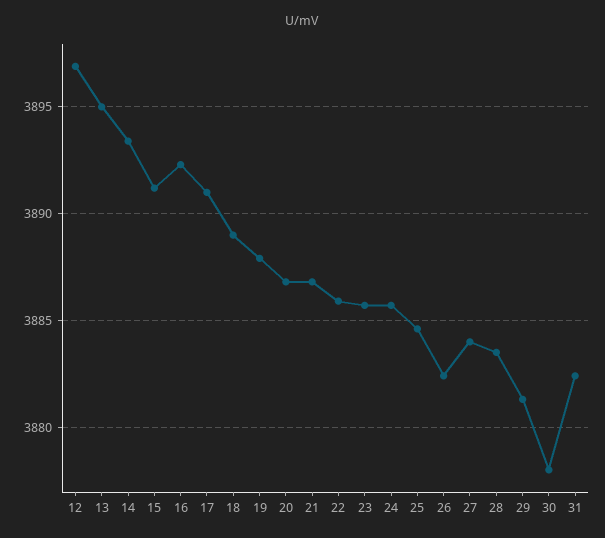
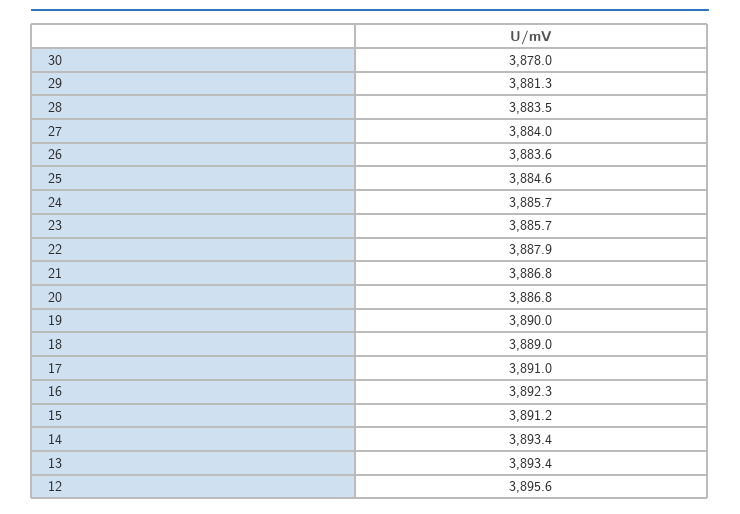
  {
-   "12": 3897,
+   "12": 3895.6,
-   "13": 3895,
+   "13": 3893.4,
    "14": 3893.4,
    "15": 3891.2,
    "16": 3892.3,
    "17": 3891,
    "18": 3889,
-   "19": 3888,
+   "19": 3890,
    "20": 3886.8,
    "21": 3886.8,
-   "22": 3886,
+   "22": 3887.9,
    "23": 3885.7,
    "24": 3885.7,
    "25": 3884.6,
-   "26": 3882.5,
+   "26": 3883.6,
    "27": 3884,
    "28": 3883.5,
    "29": 3881.3,
-   "30": 3878,
+   "30": 3878
-   "31": 3882.5
  }

